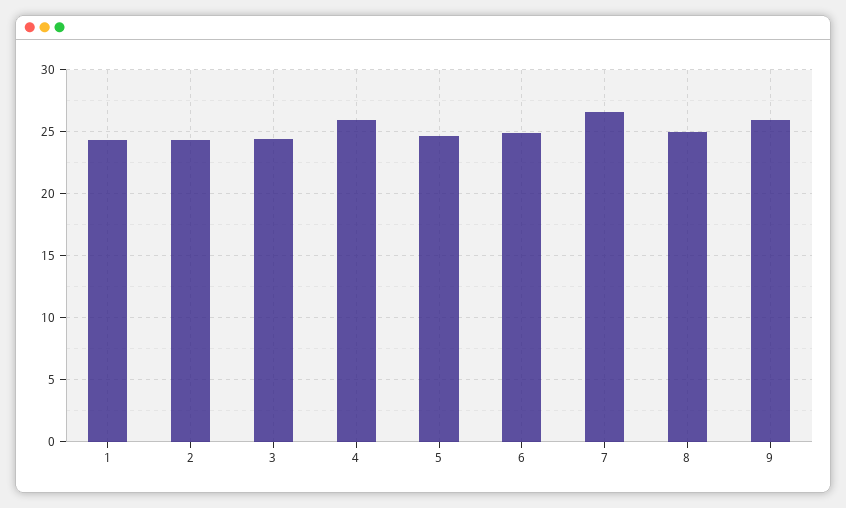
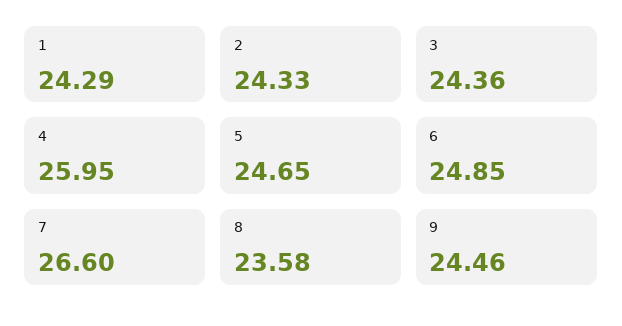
  {
    "1": 24.29,
    "2": 24.33,
    "3": 24.36,
    "4": 25.95,
    "5": 24.65,
    "6": 24.85,
    "7": 26.6,
-   "8": 25,
+   "8": 23.58,
-   "9": 26
+   "9": 24.46
  }

